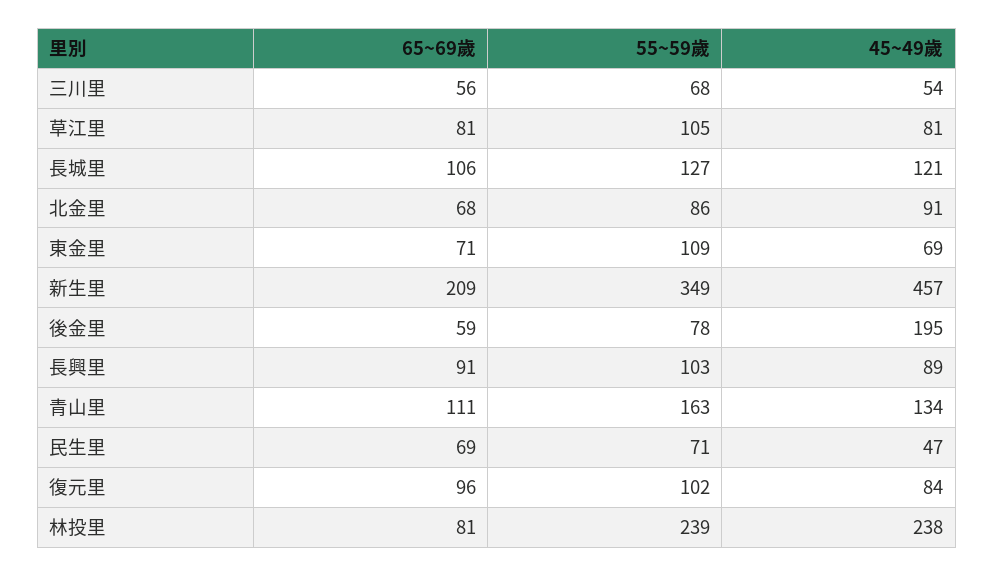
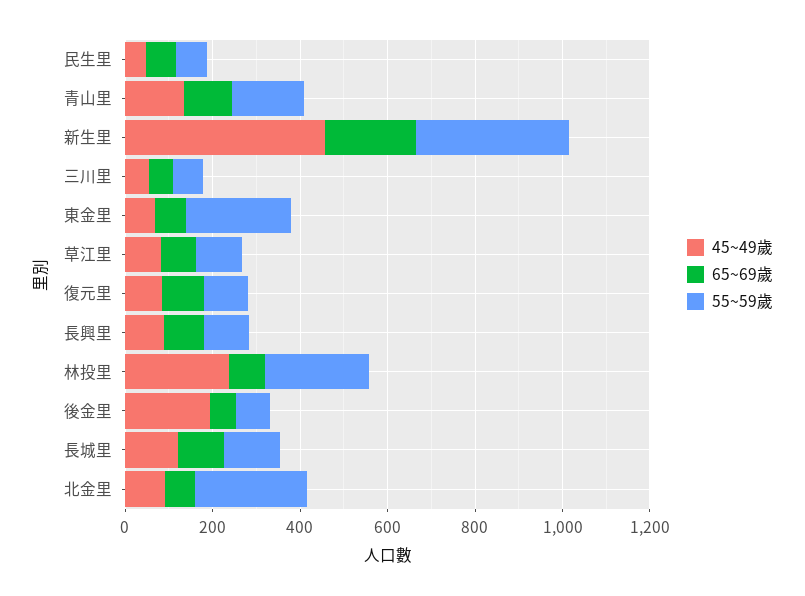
  {
    "65~69歲": {
      "三川里": 56,
      "草江里": 81,
      "長城里": 106,
      "北金里": 68,
      "東金里": 71,
      "新生里": 209,
      "後金里": 59,
      "長興里": 91,
      "青山里": 111,
      "民生里": 69,
      "復元里": 96,
      "林投里": 81
    },
    "55~59歲": {
      "三川里": 68,
      "草江里": 105,
      "長城里": 127,
-     "北金里": 86,
+     "北金里": 250,
-     "東金里": 109,
+     "東金里": 250,
      "新生里": 349,
      "後金里": 78,
      "長興里": 103,
      "青山里": 163,
      "民生里": 71,
      "復元里": 102,
      "林投里": 239
    },
    "45~49歲": {
      "三川里": 54,
      "草江里": 81,
      "長城里": 121,
      "北金里": 91,
      "東金里": 69,
      "新生里": 457,
      "後金里": 195,
      "長興里": 89,
      "青山里": 134,
      "民生里": 47,
      "復元里": 84,
      "林投里": 238
    }
  }

